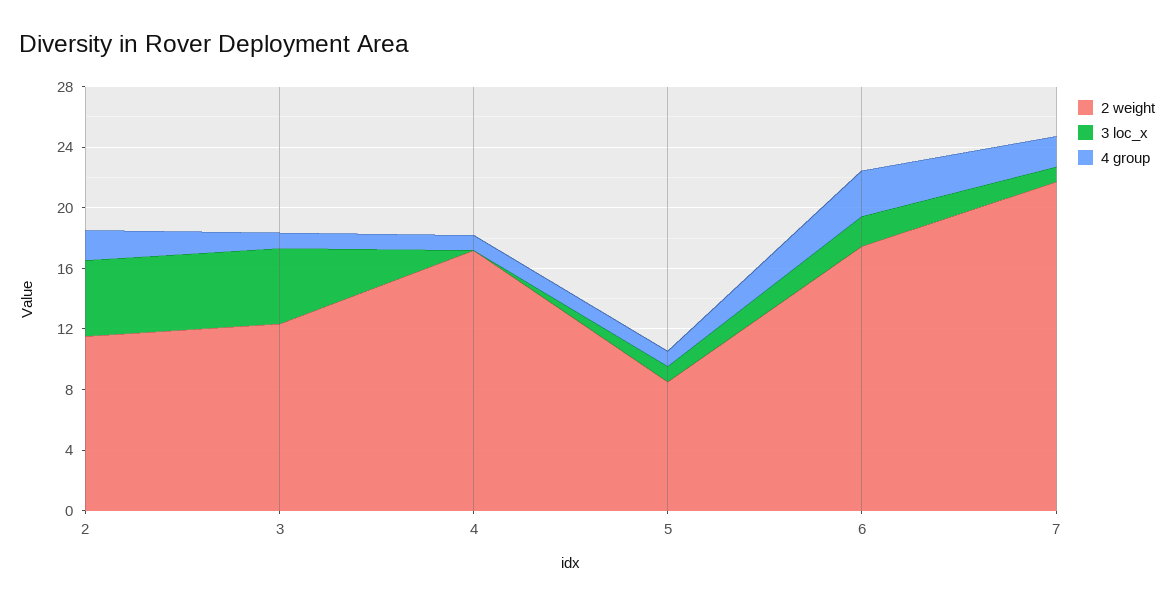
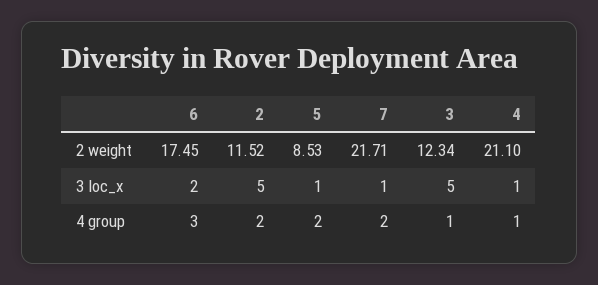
  {
    "2 weight": {
      "2": 11.52,
      "3": 12.34,
-     "4": 17,
+     "4": 21.1,
      "5": 8.53,
      "6": 17.45,
      "7": 21.71
    },
    "3 loc_x": {
      "2": 5,
      "3": 5,
-     "4": 0,
+     "4": 1,
      "5": 1,
      "6": 2,
      "7": 1
    },
    "4 group": {
      "2": 2,
      "3": 1,
      "4": 1,
-     "5": 1,
+     "5": 2,
      "6": 3,
      "7": 2
    }
  }

